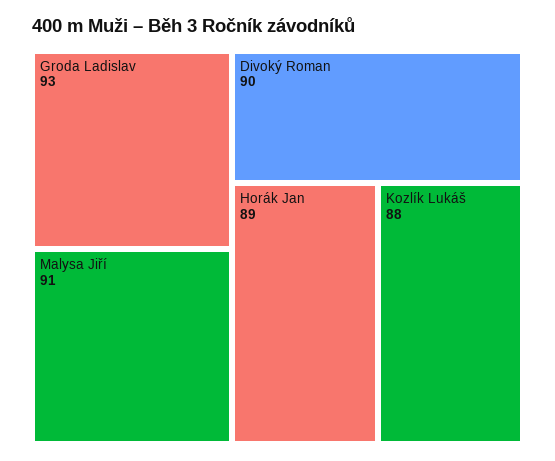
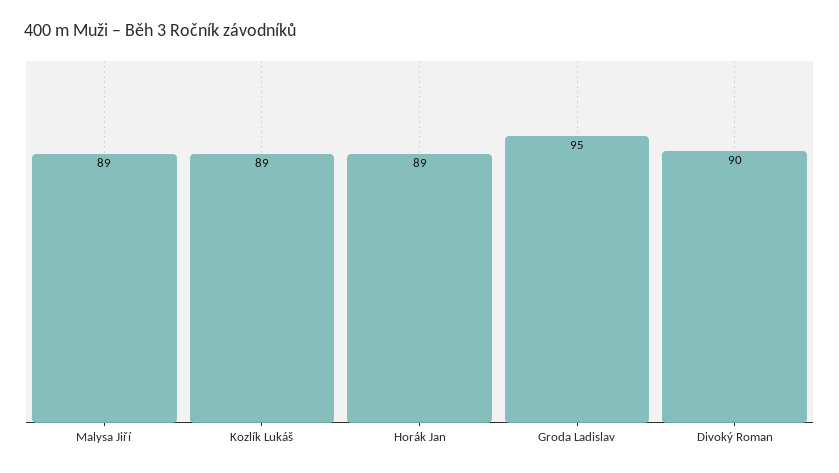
  {
-   "Groda Ladislav": 93,
+   "Groda Ladislav": 95,
-   "Malysa Jiří": 91,
+   "Malysa Jiří": 89,
    "Divoký Roman": 90,
    "Horák Jan": 89,
-   "Kozlík Lukáš": 88
+   "Kozlík Lukáš": 89
  }

